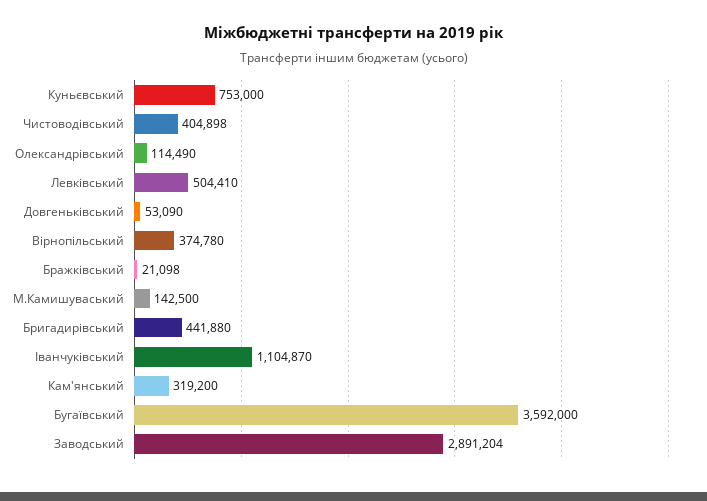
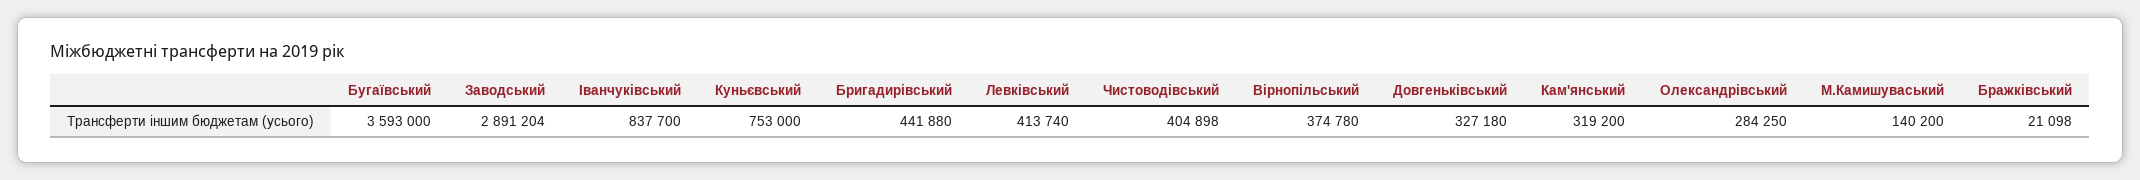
  {
    "Куньєвський": 753000,
    "Чистоводівський": 404898,
-   "Олександрівський": 114490,
+   "Олександрівський": 284250,
-   "Левківський": 504410,
+   "Левківський": 413740,
-   "Довгеньківський": 53090,
+   "Довгеньківський": 327180,
    "Вірнопільський": 374780,
    "Бражківський": 21098,
-   "М.Камишуваський": 142500,
+   "М.Камишуваський": 140200,
    "Бригадирівський": 441880,
-   "Іванчуківський": 1104870,
+   "Іванчуківський": 837700,
    "Кам'янський": 319200,
-   "Бугаївський": 3592000,
+   "Бугаївський": 3593000,
    "Заводський": 2891204
  }

